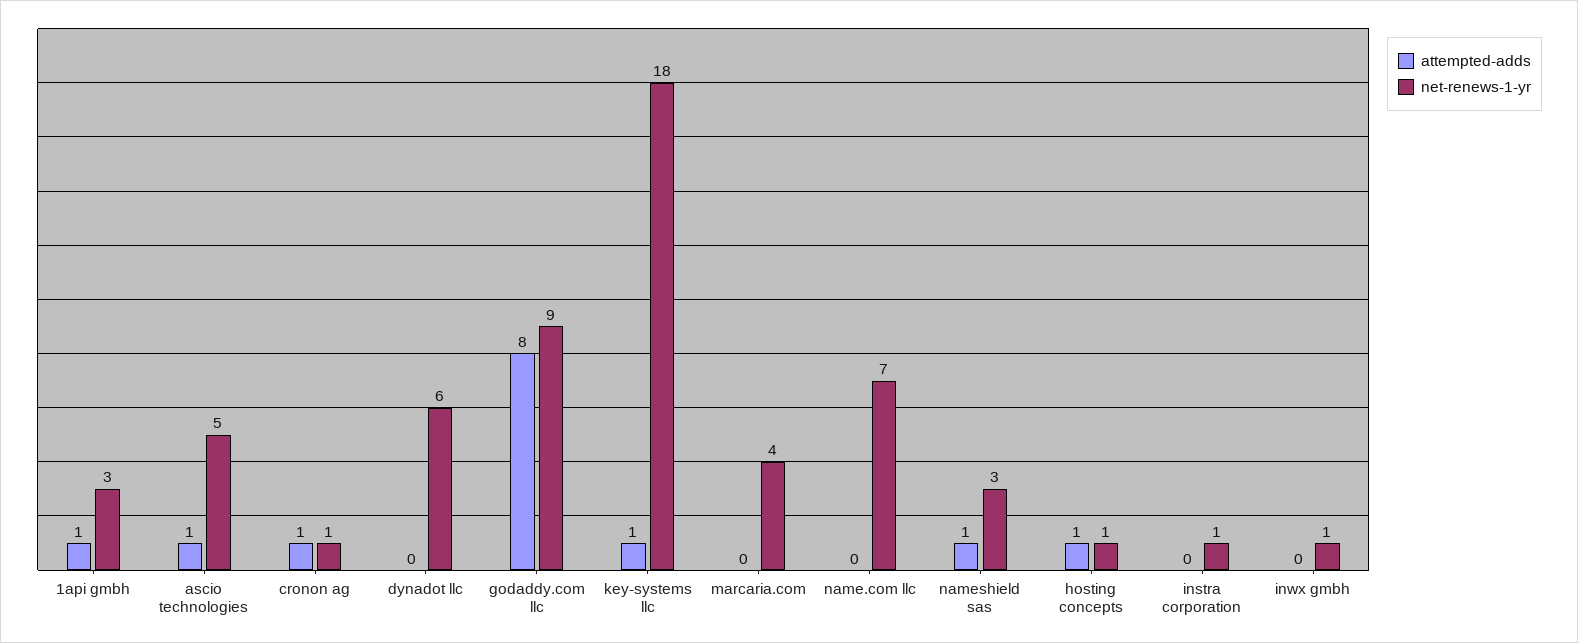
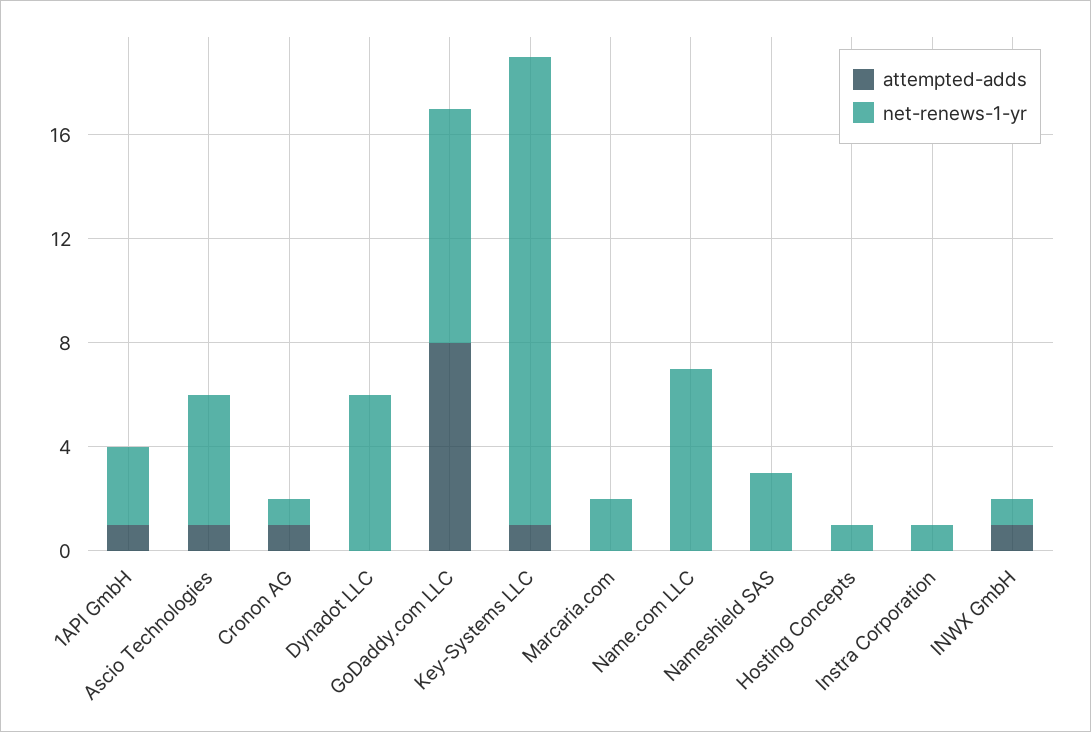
  {
    "attempted-adds": {
      "1api gmbh": 1,
      "ascio technologies": 1,
      "cronon ag": 1,
      "dynadot llc": 0,
      "godaddy.com llc": 8,
      "key-systems llc": 1,
      "marcaria.com": 0,
      "name.com llc": 0,
-     "nameshield sas": 1,
+     "nameshield sas": 0,
-     "hosting concepts": 1,
+     "hosting concepts": 0,
      "instra corporation": 0,
-     "inwx gmbh": 0
+     "inwx gmbh": 1
    },
    "net-renews-1-yr": {
      "1api gmbh": 3,
      "ascio technologies": 5,
      "cronon ag": 1,
      "dynadot llc": 6,
      "godaddy.com llc": 9,
      "key-systems llc": 18,
-     "marcaria.com": 4,
+     "marcaria.com": 2,
      "name.com llc": 7,
      "nameshield sas": 3,
      "hosting concepts": 1,
      "instra corporation": 1,
      "inwx gmbh": 1
    }
  }

